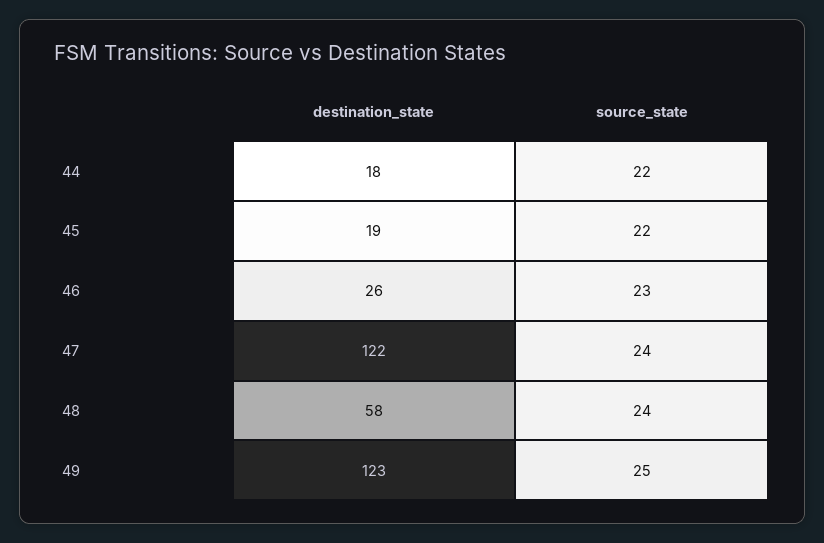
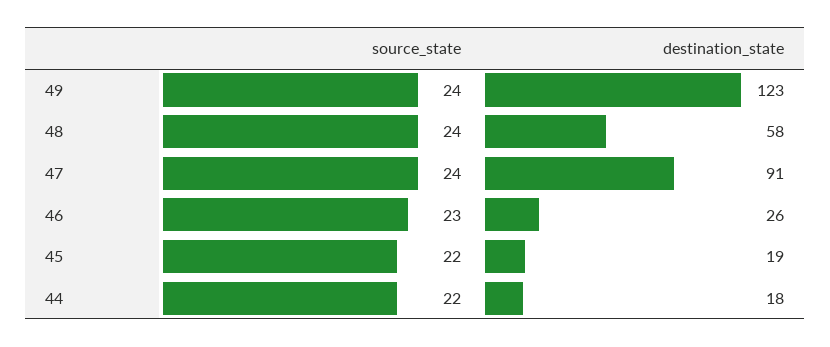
  {
    "destination_state": {
      "44": 18,
      "45": 19,
      "46": 26,
-     "47": 122,
+     "47": 91,
      "48": 58,
      "49": 123
    },
    "source_state": {
      "44": 22,
      "45": 22,
      "46": 23,
      "47": 24,
      "48": 24,
-     "49": 25
+     "49": 24
    }
  }

